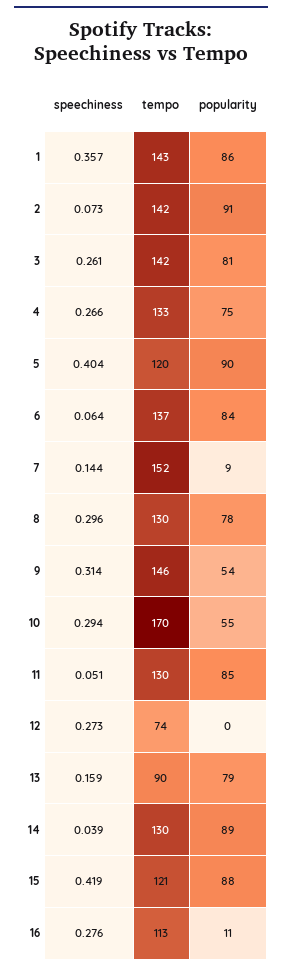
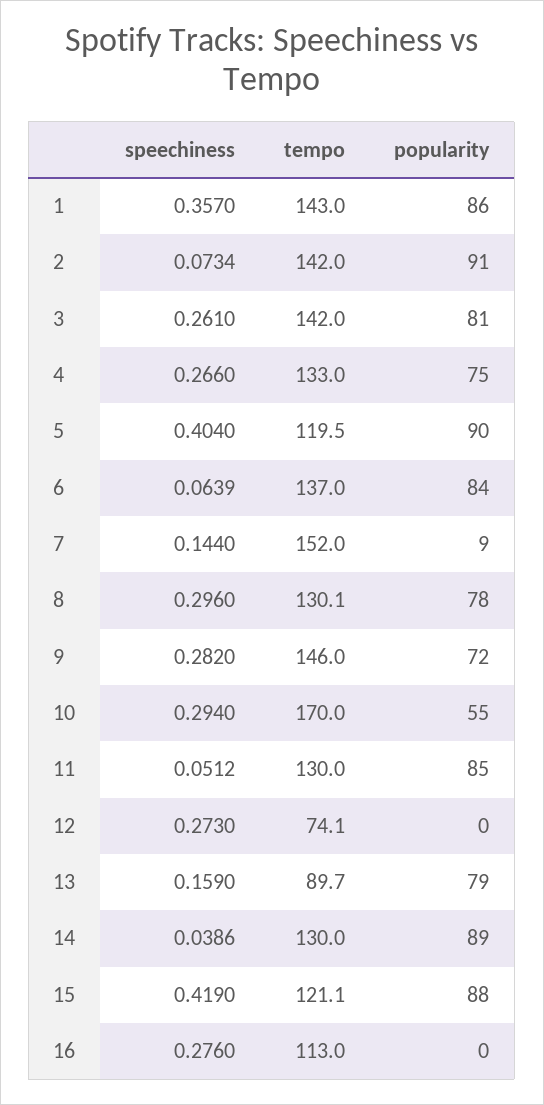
  {
    "speechiness": {
      "1": 0.357,
      "2": 0.0734,
      "3": 0.261,
      "4": 0.266,
      "5": 0.404,
      "6": 0.0639,
      "7": 0.144,
      "8": 0.296,
-     "9": 0.314,
+     "9": 0.282,
      "10": 0.294,
      "11": 0.0512,
      "12": 0.273,
      "13": 0.159,
      "14": 0.0386,
      "15": 0.419,
      "16": 0.276
    },
    "tempo": {
      "1": 143,
      "2": 142,
      "3": 142,
      "4": 133,
      "5": 119.5,
      "6": 137,
      "7": 152,
      "8": 130.1,
      "9": 146,
      "10": 170,
      "11": 130,
      "12": 74.1,
      "13": 89.7,
      "14": 130,
      "15": 121.1,
      "16": 113
    },
    "popularity": {
      "1": 86,
      "2": 91,
      "3": 81,
      "4": 75,
      "5": 90,
      "6": 84,
      "7": 9,
      "8": 78,
-     "9": 54,
+     "9": 72,
      "10": 55,
      "11": 85,
      "12": 0,
      "13": 79,
      "14": 89,
      "15": 88,
-     "16": 11
+     "16": 0
    }
  }

